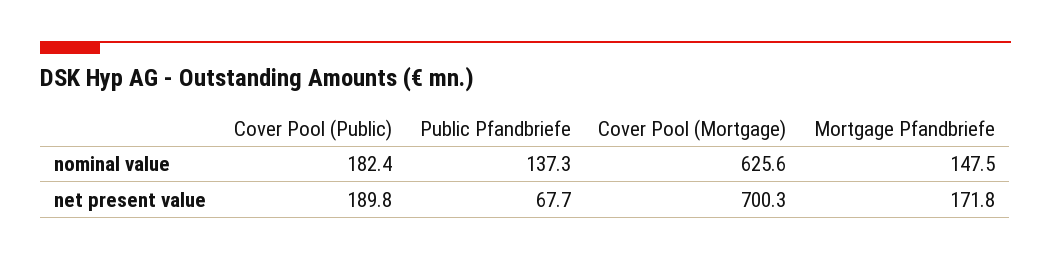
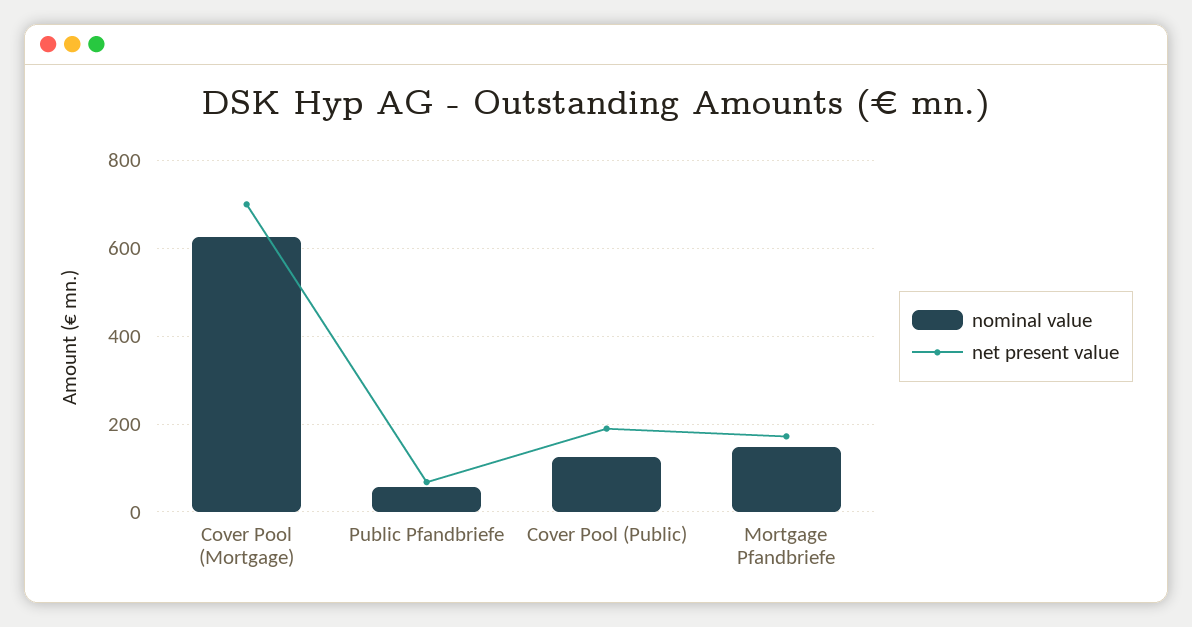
  {
    "nominal value": {
-     "Cover Pool (Public)": 182.4,
+     "Cover Pool (Public)": 120,
-     "Public Pfandbriefe": 137.3,
+     "Public Pfandbriefe": 60,
      "Cover Pool (Mortgage)": 625.6,
      "Mortgage Pfandbriefe": 147.5
    },
    "net present value": {
      "Cover Pool (Public)": 189.8,
      "Public Pfandbriefe": 67.7,
      "Cover Pool (Mortgage)": 700.3,
      "Mortgage Pfandbriefe": 171.8
    }
  }

